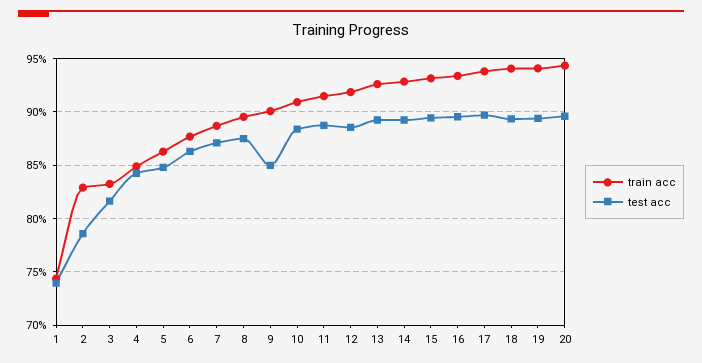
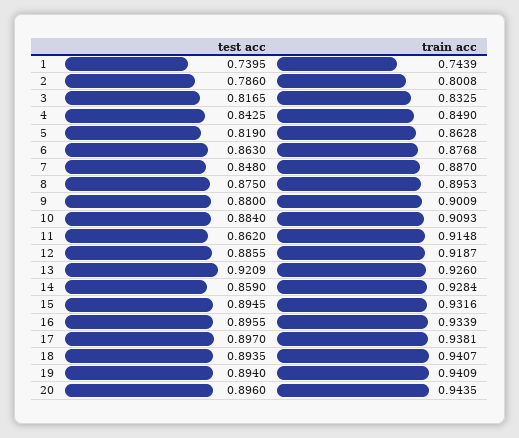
  {
    "train acc": {
      "1": 0.7439,
-     "2": 0.83,
+     "2": 0.8008,
      "3": 0.8325,
      "4": 0.849,
      "5": 0.8628,
      "6": 0.8768,
      "7": 0.887,
      "8": 0.8953,
      "9": 0.9009,
      "10": 0.9093,
      "11": 0.9148,
      "12": 0.9187,
      "13": 0.926,
      "14": 0.9284,
      "15": 0.9316,
      "16": 0.9339,
      "17": 0.9381,
      "18": 0.9407,
      "19": 0.9409,
      "20": 0.9435
    },
    "test acc": {
      "1": 0.7395,
      "2": 0.786,
      "3": 0.8165,
      "4": 0.8425,
-     "5": 0.85,
+     "5": 0.819,
      "6": 0.863,
-     "7": 0.87,
+     "7": 0.848,
      "8": 0.875,
-     "9": 0.85,
+     "9": 0.88,
      "10": 0.884,
-     "11": 0.89,
+     "11": 0.862,
      "12": 0.8855,
-     "13": 0.89,
+     "13": 0.9209,
-     "14": 0.89,
+     "14": 0.859,
      "15": 0.8945,
      "16": 0.8955,
      "17": 0.897,
      "18": 0.8935,
      "19": 0.894,
      "20": 0.896
    }
  }

